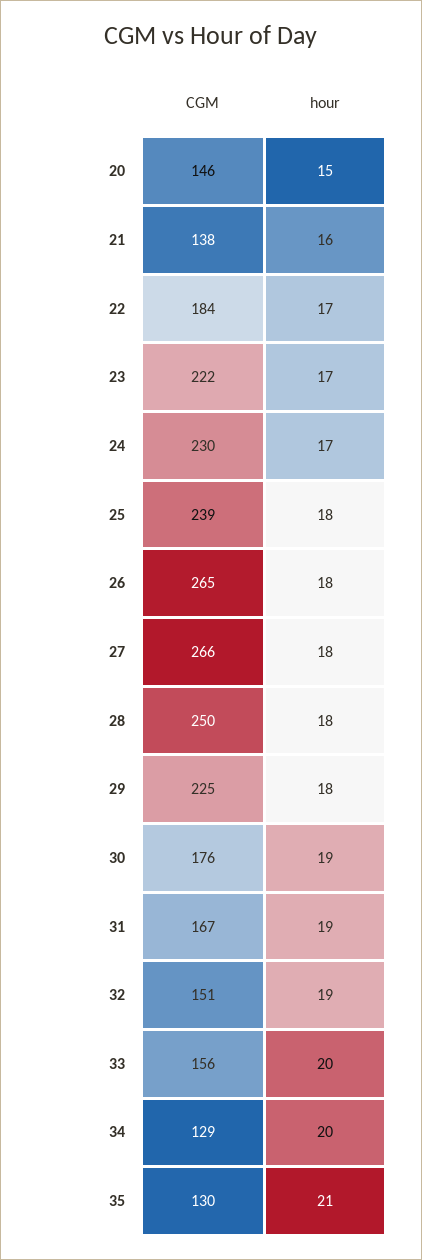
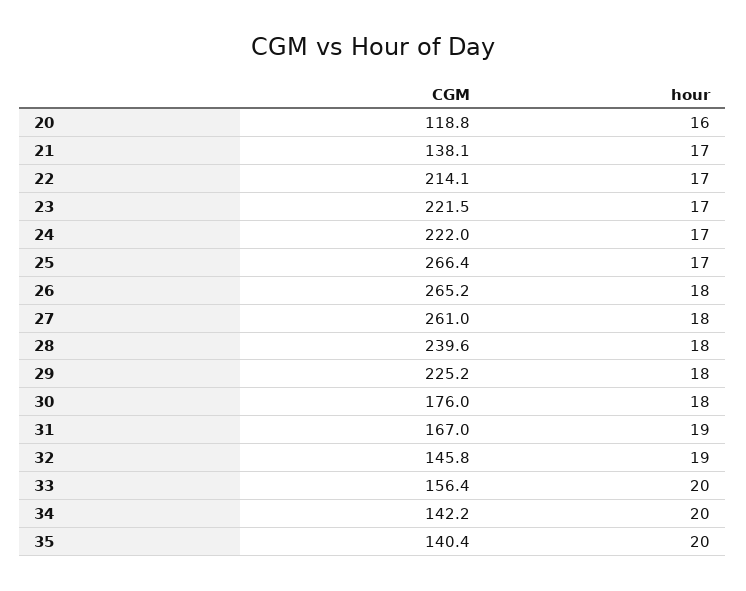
  {
    "CGM": {
-     "20": 146,
+     "20": 118.8,
      "21": 138.1,
-     "22": 184,
+     "22": 214.1,
      "23": 221.5,
-     "24": 230,
+     "24": 222,
-     "25": 239,
+     "25": 266.4,
      "26": 265.2,
-     "27": 266,
+     "27": 261,
-     "28": 250,
+     "28": 239.6,
      "29": 225.2,
      "30": 176,
      "31": 167,
-     "32": 151,
+     "32": 145.8,
      "33": 156.4,
-     "34": 129,
+     "34": 142.2,
-     "35": 130
+     "35": 140.4
    },
    "hour": {
-     "20": 15,
+     "20": 16,
-     "21": 16,
+     "21": 17,
      "22": 17,
      "23": 17,
      "24": 17,
-     "25": 18,
+     "25": 17,
      "26": 18,
      "27": 18,
      "28": 18,
      "29": 18,
-     "30": 19,
+     "30": 18,
      "31": 19,
      "32": 19,
      "33": 20,
      "34": 20,
-     "35": 21
+     "35": 20
    }
  }

